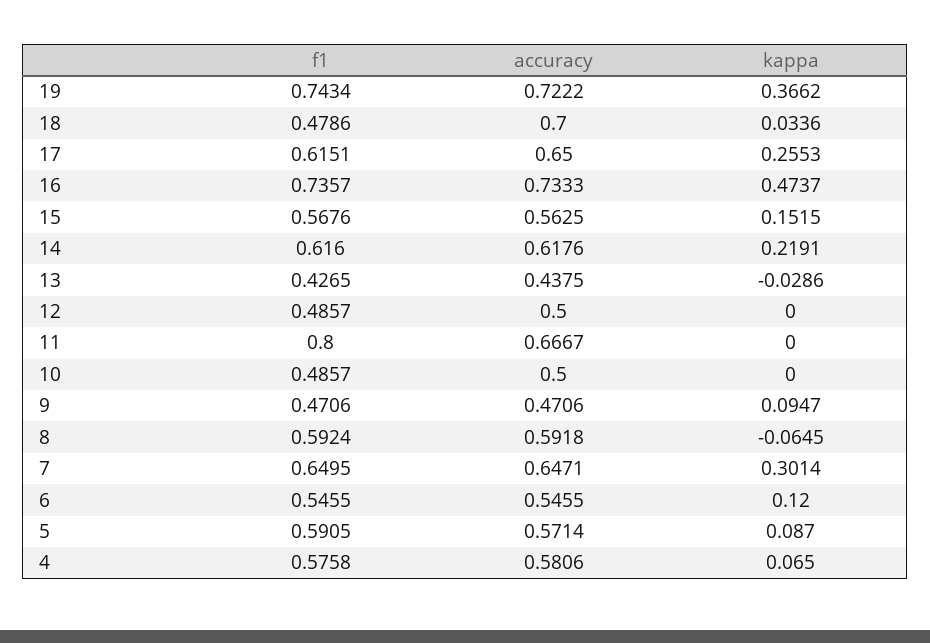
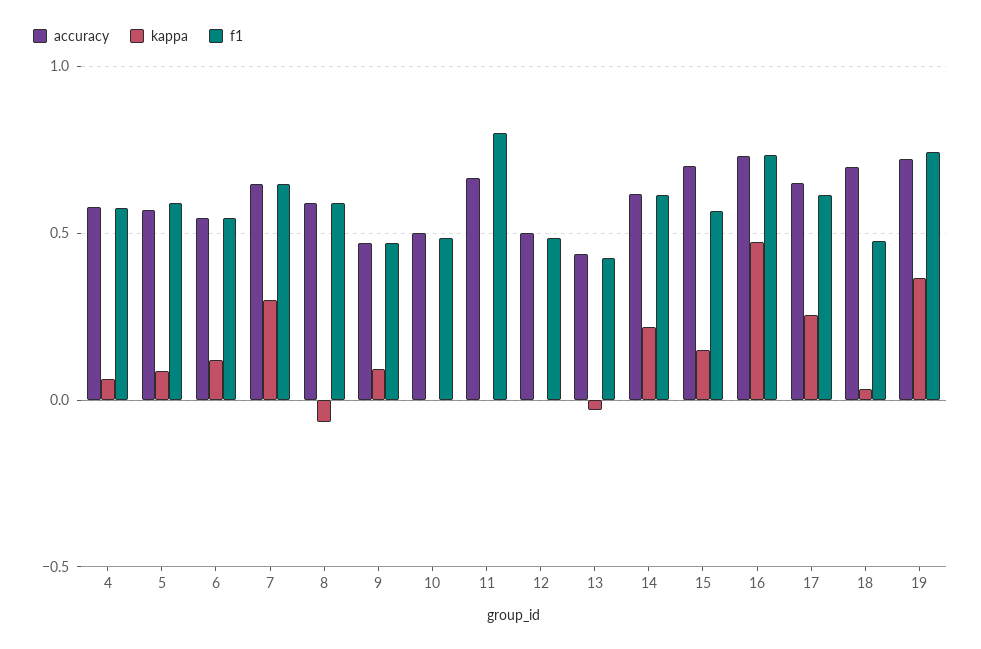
  {
    "f1": {
      "19": 0.7434,
      "18": 0.4786,
      "17": 0.6151,
      "16": 0.7357,
      "15": 0.5676,
      "14": 0.616,
      "13": 0.4265,
      "12": 0.4857,
      "11": 0.8,
      "10": 0.4857,
      "9": 0.4706,
      "8": 0.5924,
      "7": 0.6495,
      "6": 0.5455,
      "5": 0.5905,
      "4": 0.5758
    },
    "accuracy": {
      "19": 0.7222,
      "18": 0.7,
      "17": 0.65,
      "16": 0.7333,
-     "15": 0.5625,
+     "15": 0.7,
      "14": 0.6176,
      "13": 0.4375,
      "12": 0.5,
      "11": 0.6667,
      "10": 0.5,
      "9": 0.4706,
      "8": 0.5918,
      "7": 0.6471,
      "6": 0.5455,
      "5": 0.5714,
      "4": 0.5806
    },
    "kappa": {
      "19": 0.3662,
      "18": 0.0336,
      "17": 0.2553,
      "16": 0.4737,
      "15": 0.1515,
      "14": 0.2191,
      "13": -0.0286,
      "12": 0,
      "11": 0,
      "10": 0,
      "9": 0.0947,
      "8": -0.0645,
      "7": 0.3014,
      "6": 0.12,
      "5": 0.087,
      "4": 0.065
    }
  }

